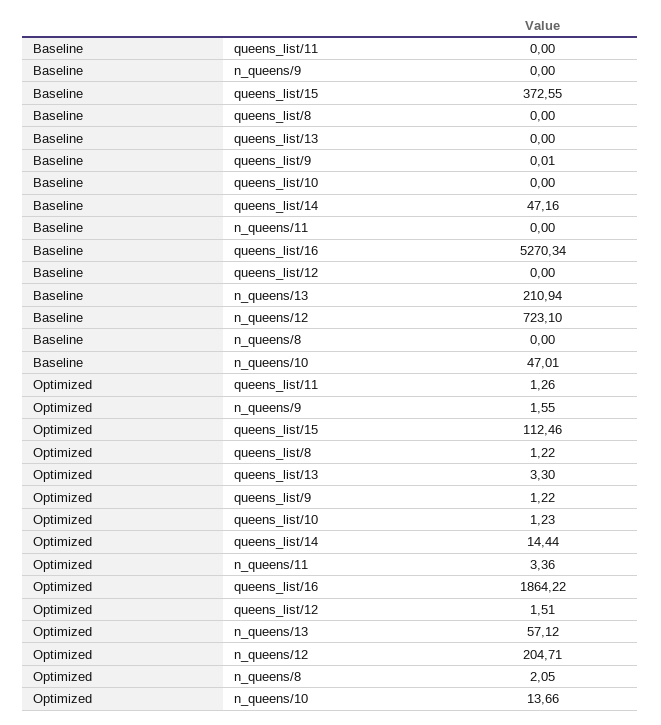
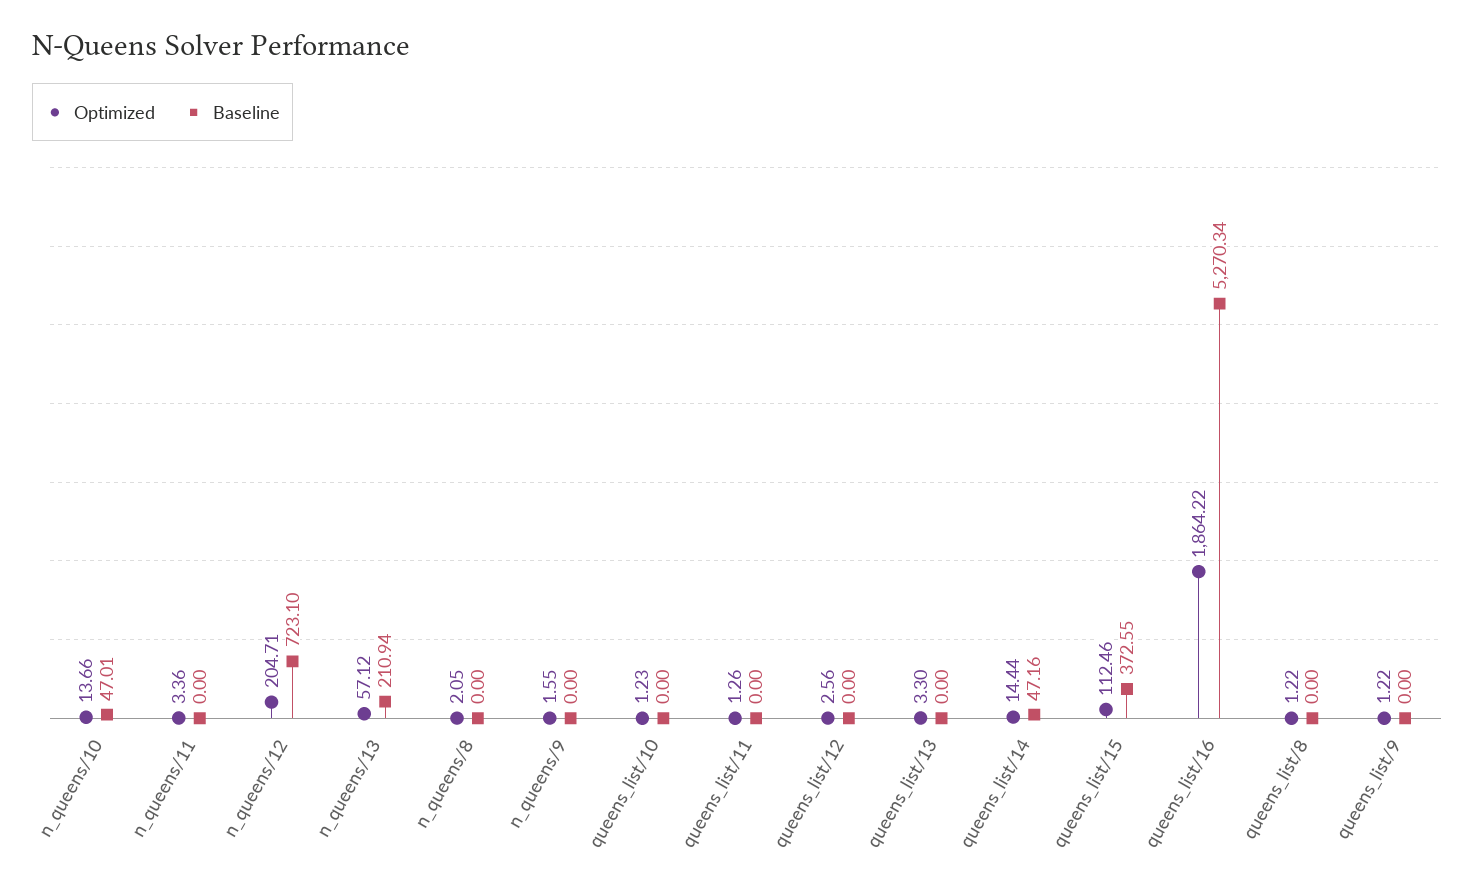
  {
    "Baseline": {
      "queens_list/11": 0,
      "n_queens/9": 0,
      "queens_list/15": 372.55,
      "queens_list/8": 0,
      "queens_list/13": 0,
-     "queens_list/9": 0.01,
+     "queens_list/9": 0,
      "queens_list/10": 0,
      "queens_list/14": 47.16,
      "n_queens/11": 0,
      "queens_list/16": 5270.34,
      "queens_list/12": 0,
      "n_queens/13": 210.94,
      "n_queens/12": 723.1,
      "n_queens/8": 0,
      "n_queens/10": 47.01
    },
    "Optimized": {
      "queens_list/11": 1.26,
      "n_queens/9": 1.55,
      "queens_list/15": 112.46,
      "queens_list/8": 1.22,
      "queens_list/13": 3.3,
      "queens_list/9": 1.22,
      "queens_list/10": 1.23,
      "queens_list/14": 14.44,
      "n_queens/11": 3.36,
      "queens_list/16": 1864.22,
-     "queens_list/12": 1.51,
+     "queens_list/12": 2.56,
      "n_queens/13": 57.12,
      "n_queens/12": 204.71,
      "n_queens/8": 2.05,
      "n_queens/10": 13.66
    }
  }

